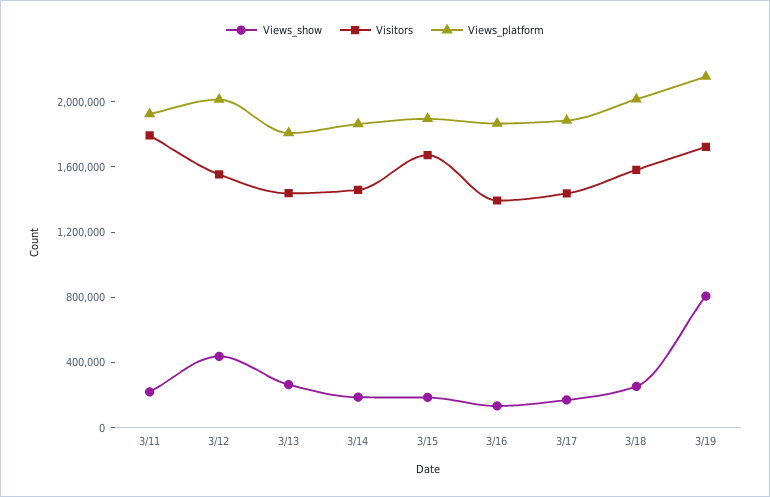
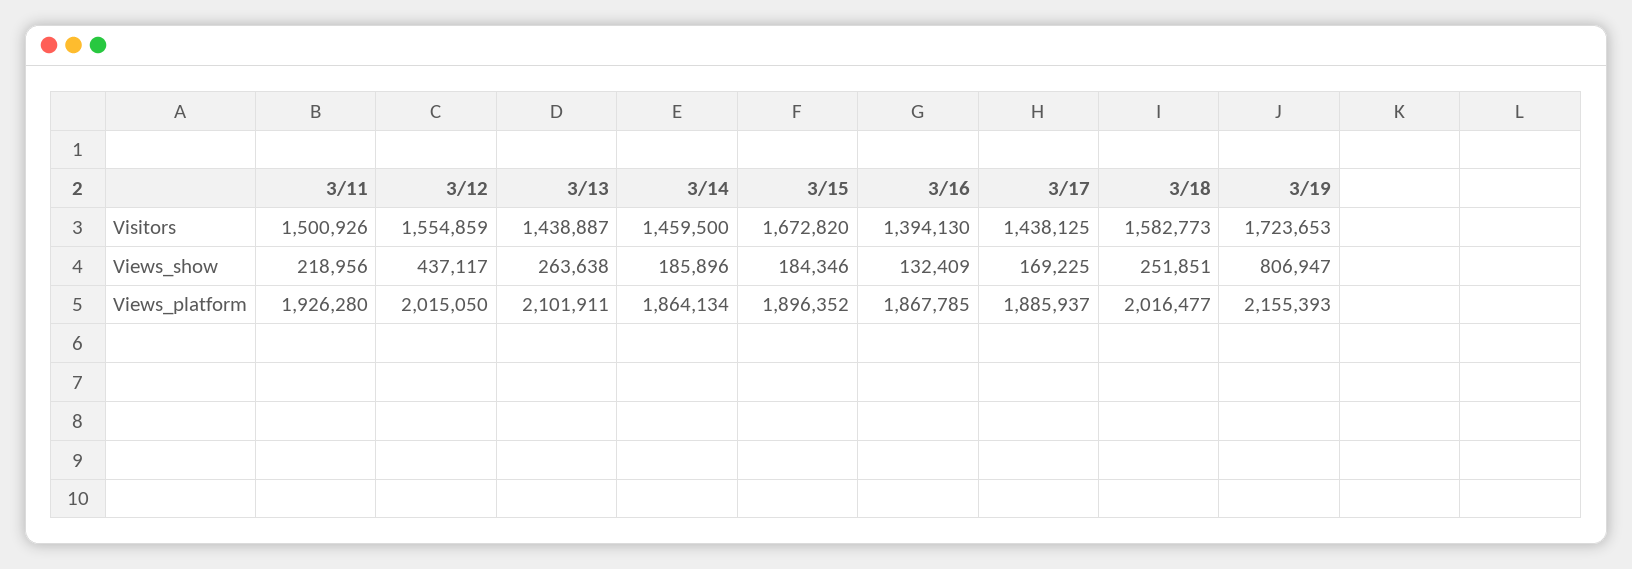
  {
    "Views_show": {
      "3/11": 218956,
      "3/12": 437117,
      "3/13": 263638,
      "3/14": 185896,
      "3/15": 184346,
      "3/16": 132409,
      "3/17": 169225,
      "3/18": 251851,
      "3/19": 806947
    },
    "Visitors": {
-     "3/11": 1800000,
+     "3/11": 1500926,
      "3/12": 1554859,
      "3/13": 1438887,
      "3/14": 1459500,
      "3/15": 1672820,
      "3/16": 1394130,
      "3/17": 1438125,
      "3/18": 1582773,
      "3/19": 1723653
    },
    "Views_platform": {
      "3/11": 1926280,
      "3/12": 2015050,
-     "3/13": 1800000,
+     "3/13": 2101911,
      "3/14": 1864134,
      "3/15": 1896352,
      "3/16": 1867785,
      "3/17": 1885937,
      "3/18": 2016477,
      "3/19": 2155393
    }
  }

